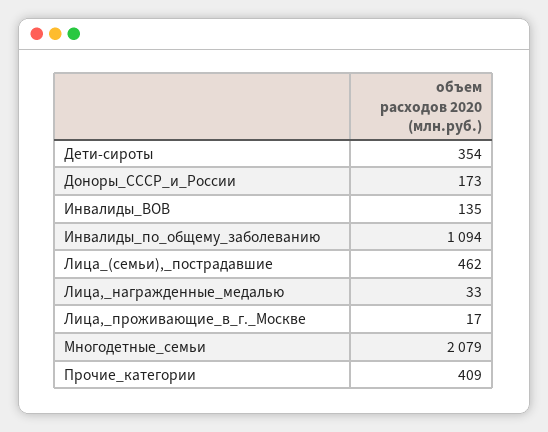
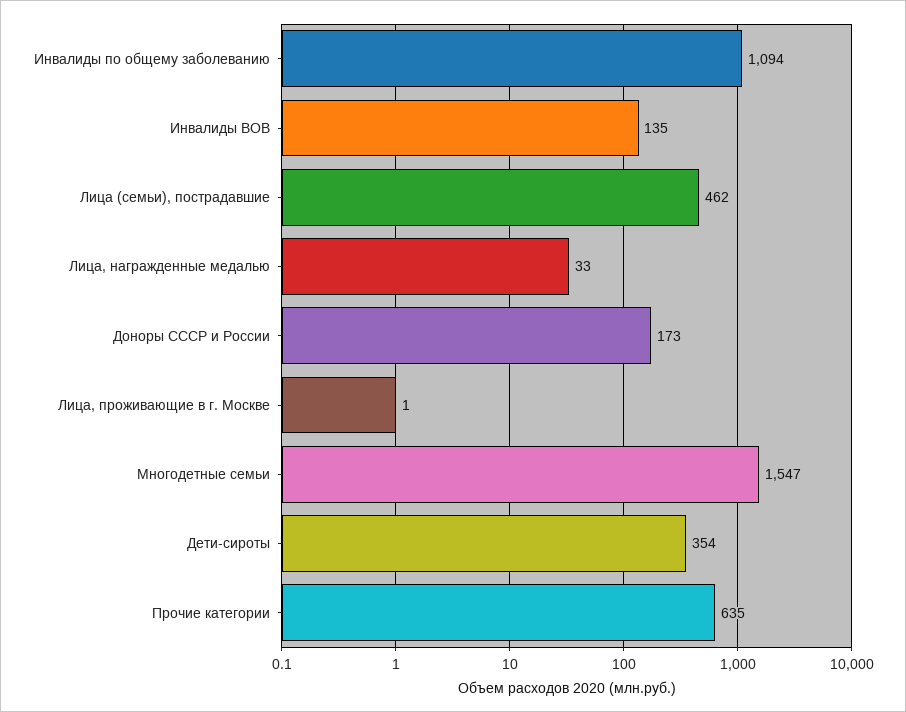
  {
    "Дети-сироты": 354,
    "Доноры_СССР_и_России": 173,
    "Инвалиды_ВОВ": 135,
    "Инвалиды_по_общему_заболеванию": 1094,
    "Лица_(семьи),_пострадавшие": 462,
    "Лица,_награжденные_медалью": 33,
-   "Лица,_проживающие_в_г._Москве": 17,
+   "Лица,_проживающие_в_г._Москве": 1,
-   "Многодетные_семьи": 2079,
+   "Многодетные_семьи": 1547,
-   "Прочие_категории": 409
+   "Прочие_категории": 635
  }

